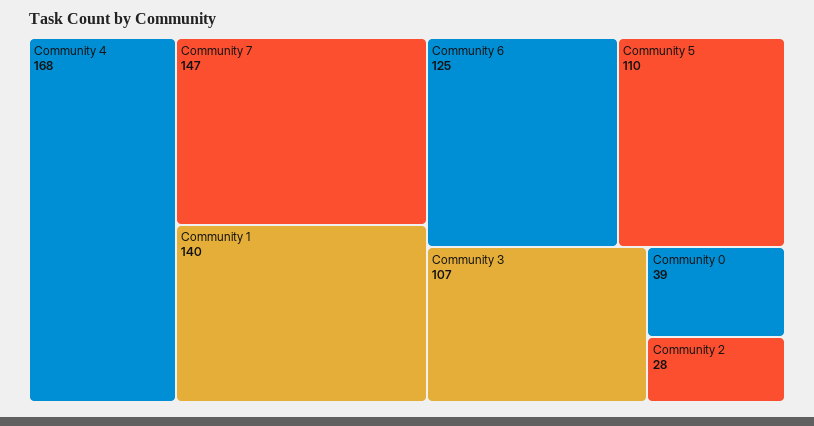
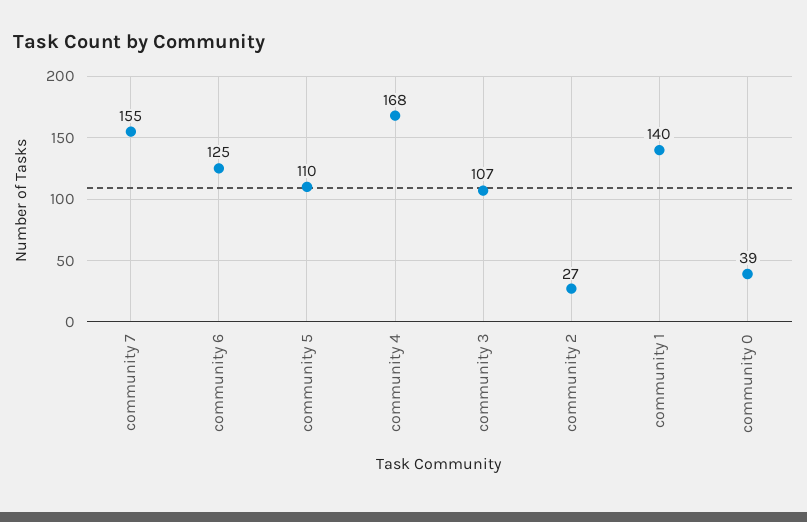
  {
    "Community 4": 168,
-   "Community 7": 147,
+   "Community 7": 155,
    "Community 1": 140,
    "Community 6": 125,
    "Community 5": 110,
    "Community 3": 107,
    "Community 0": 39,
-   "Community 2": 28
+   "Community 2": 27
  }

